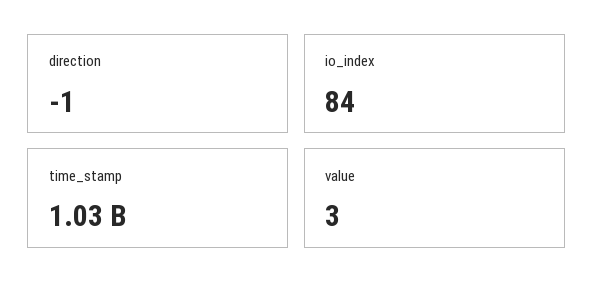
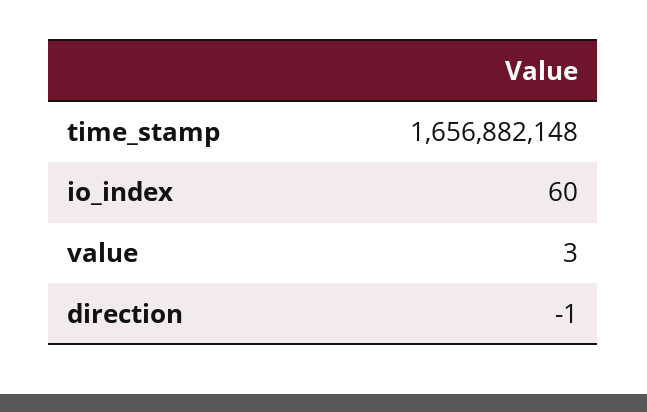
  {
    "direction": -1,
-   "io_index": 84,
+   "io_index": 60,
-   "time_stamp": 1030000000,
+   "time_stamp": 1656882148,
    "value": 3
  }

